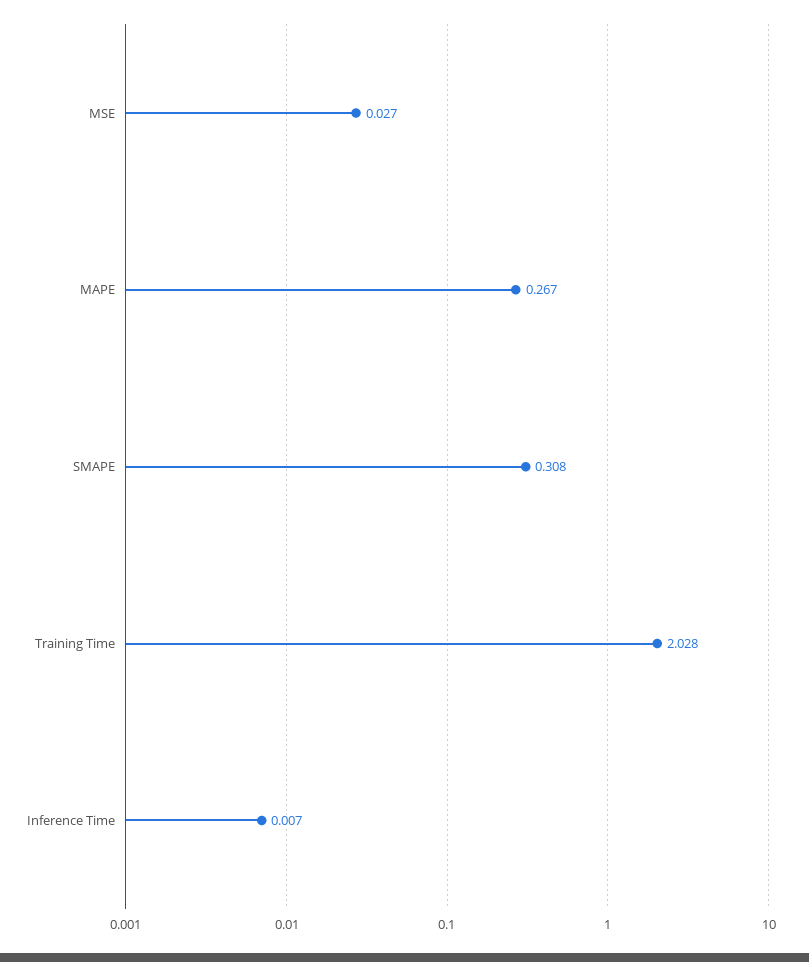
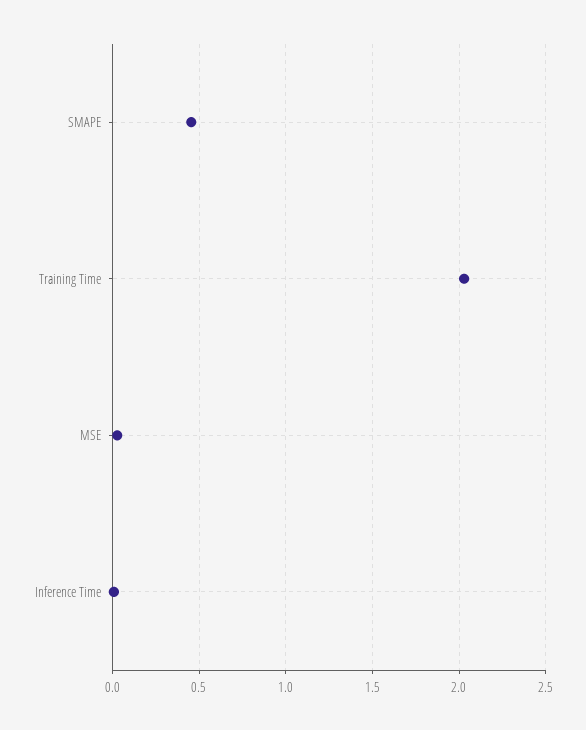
  {
    "MSE": 0.027,
-   "MAPE": 0.267,
-   "SMAPE": 0.308,
+   "SMAPE": 0.45,
    "Training Time": 2.028,
    "Inference Time": 0.007
  }

